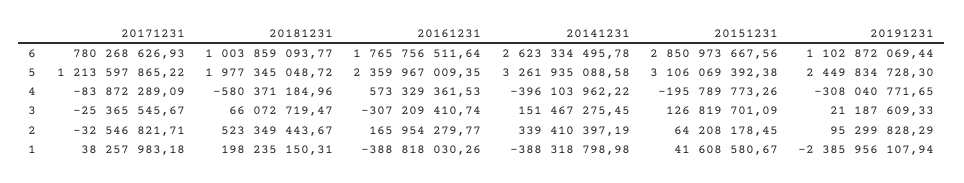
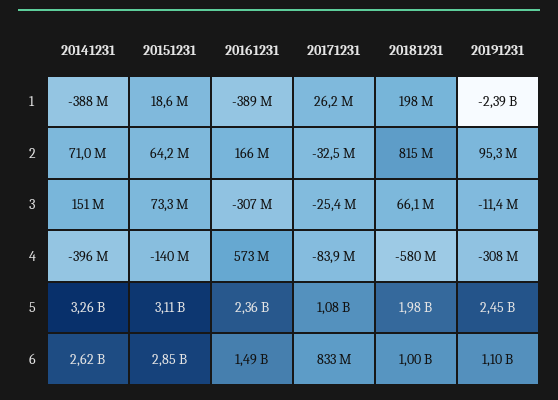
  {
    "20171231": {
-     "6": 780268626.93,
+     "6": 833000000,
-     "5": 1213597865.22,
+     "5": 1080000000,
      "4": -83872289.09,
      "3": -25365545.67,
      "2": -32546821.71,
-     "1": 38257983.18
+     "1": 26200000
    },
    "20181231": {
      "6": 1003859093.77,
      "5": 1977345048.72,
      "4": -580371184.96,
      "3": 66072719.47,
-     "2": 523349443.67,
+     "2": 815000000,
      "1": 198235150.31
    },
    "20161231": {
-     "6": 1765756511.64,
+     "6": 1490000000,
      "5": 2359967009.35,
      "4": 573329361.53,
      "3": -307209410.74,
      "2": 165954279.77,
      "1": -388818030.26
    },
    "20141231": {
      "6": 2623334495.78,
      "5": 3261935088.58,
      "4": -396103962.22,
      "3": 151467275.45,
-     "2": 339410397.19,
+     "2": 71000000,
      "1": -388318798.98
    },
    "20151231": {
      "6": 2850973667.56,
      "5": 3106069392.38,
-     "4": -195789773.26,
+     "4": -140000000,
-     "3": 126819701.09,
+     "3": 73300000,
      "2": 64208178.45,
-     "1": 41608580.67
+     "1": 18600000
    },
    "20191231": {
      "6": 1102872069.44,
      "5": 2449834728.3,
      "4": -308040771.65,
-     "3": 21187609.33,
+     "3": -11400000,
      "2": 95299828.29,
      "1": -2385956107.94
    }
  }

